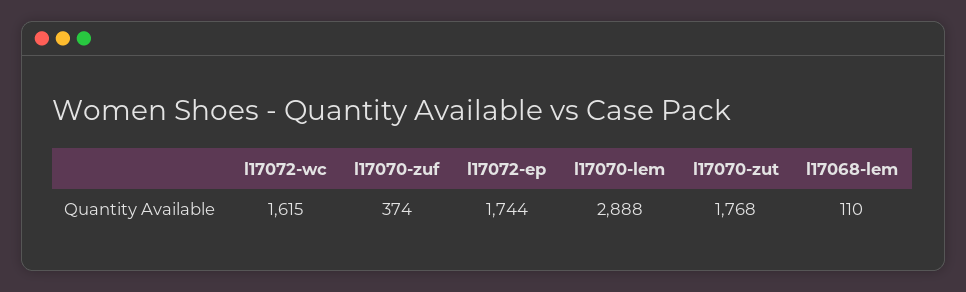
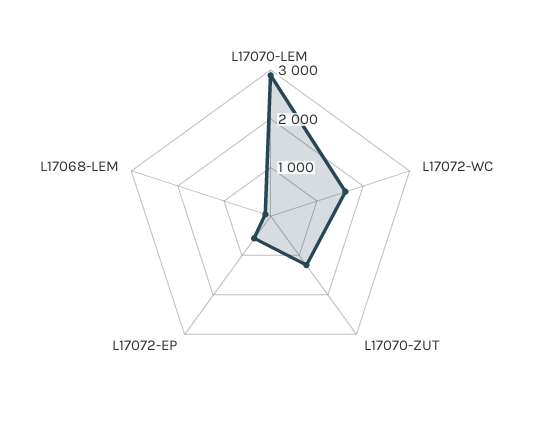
  {
    "l17072-wc": 1615,
-   "l17070-zuf": 374,
-   "l17072-ep": 1744,
+   "l17072-ep": 600,
    "l17070-lem": 2888,
-   "l17070-zut": 1768,
+   "l17070-zut": 1200,
    "l17068-lem": 110
  }

